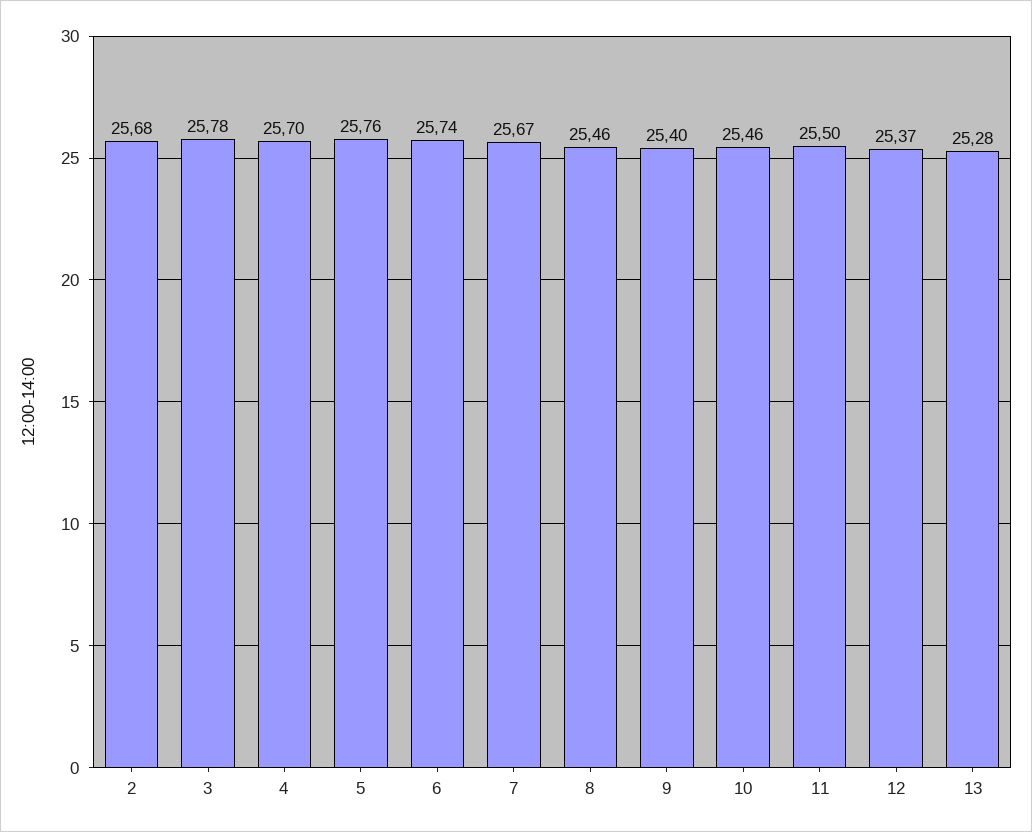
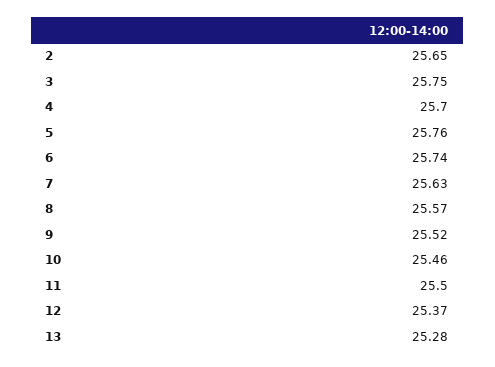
  {
-   "2": 25.68,
+   "2": 25.65,
-   "3": 25.78,
+   "3": 25.75,
    "4": 25.7,
    "5": 25.76,
    "6": 25.74,
-   "7": 25.67,
+   "7": 25.63,
-   "8": 25.46,
+   "8": 25.57,
-   "9": 25.4,
+   "9": 25.52,
    "10": 25.46,
    "11": 25.5,
    "12": 25.37,
    "13": 25.28
  }

